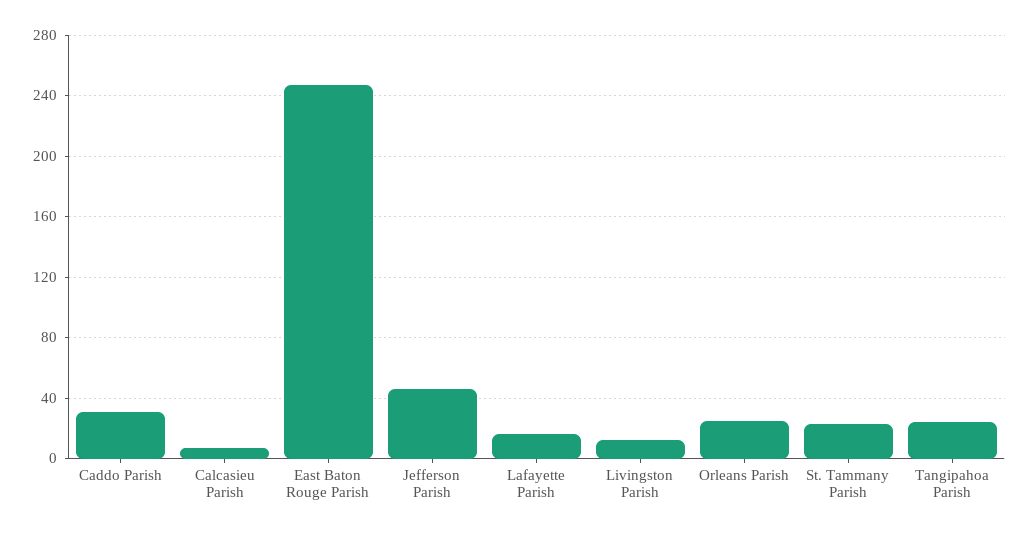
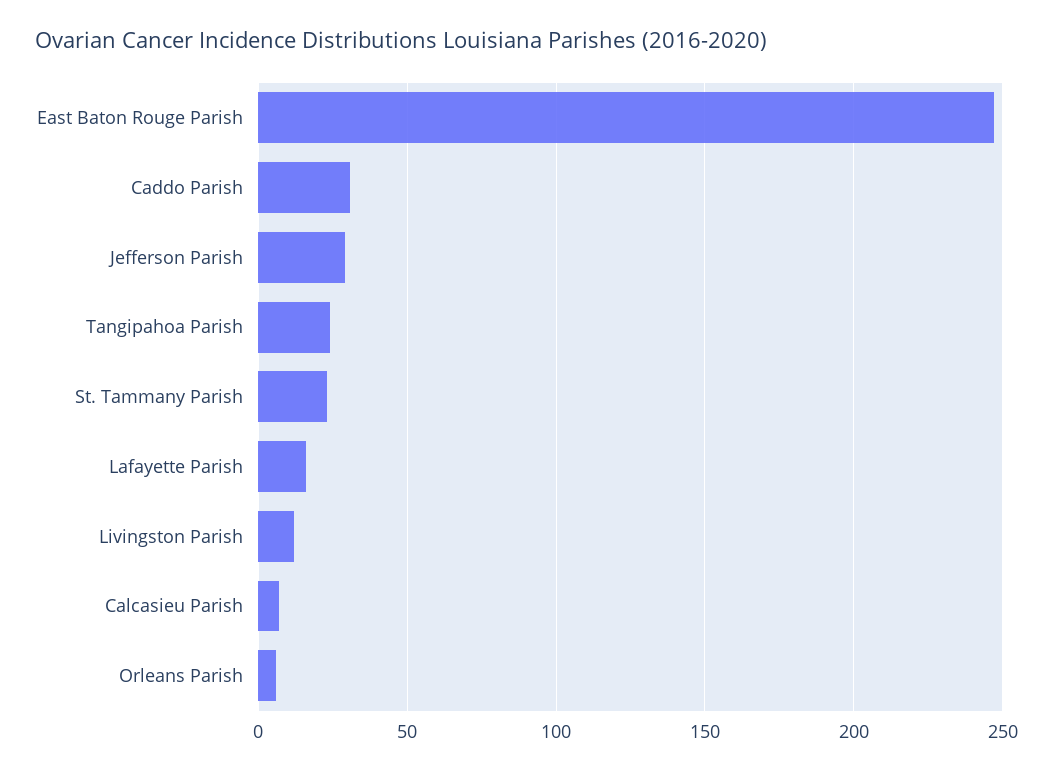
  {
    "Caddo Parish": 30,
    "Calcasieu Parish": 5,
    "East Baton Rouge Parish": 245,
-   "Jefferson Parish": 45,
+   "Jefferson Parish": 30,
    "Lafayette Parish": 15,
    "Livingston Parish": 10,
-   "Orleans Parish": 25,
+   "Orleans Parish": 5,
    "St. Tammany Parish": 25,
    "Tangipahoa Parish": 25
  }

